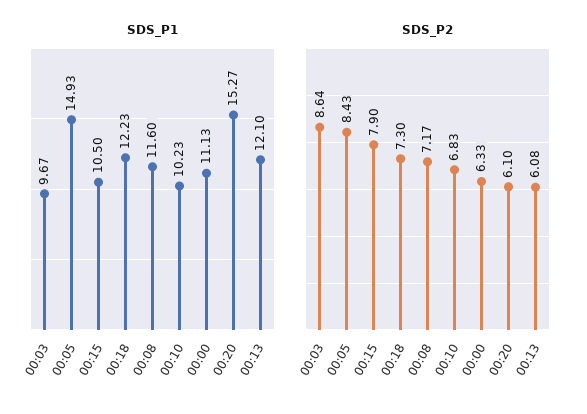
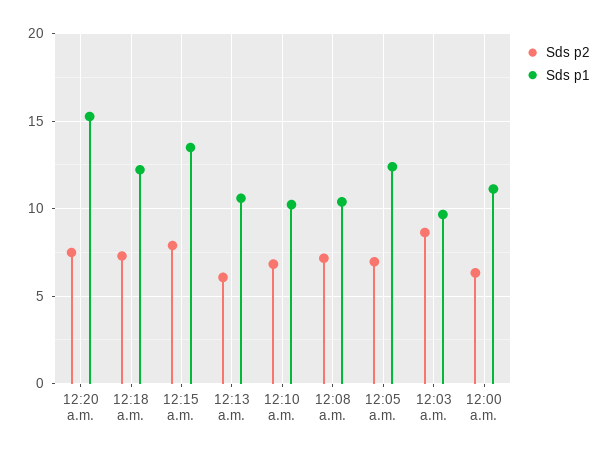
  {
    "SDS_P1": {
      "00:03": 9.67,
-     "00:05": 14.93,
+     "00:05": 12.5,
-     "00:15": 10.5,
+     "00:15": 13.5,
      "00:18": 12.23,
-     "00:08": 11.6,
+     "00:08": 10.5,
      "00:10": 10.23,
      "00:00": 11.13,
      "00:20": 15.27,
-     "00:13": 12.1
+     "00:13": 10.5
    },
    "SDS_P2": {
      "00:03": 8.64,
-     "00:05": 8.43,
+     "00:05": 7,
      "00:15": 7.9,
      "00:18": 7.3,
      "00:08": 7.17,
      "00:10": 6.83,
      "00:00": 6.33,
-     "00:20": 6.1,
+     "00:20": 7.5,
      "00:13": 6.08
    }
  }

